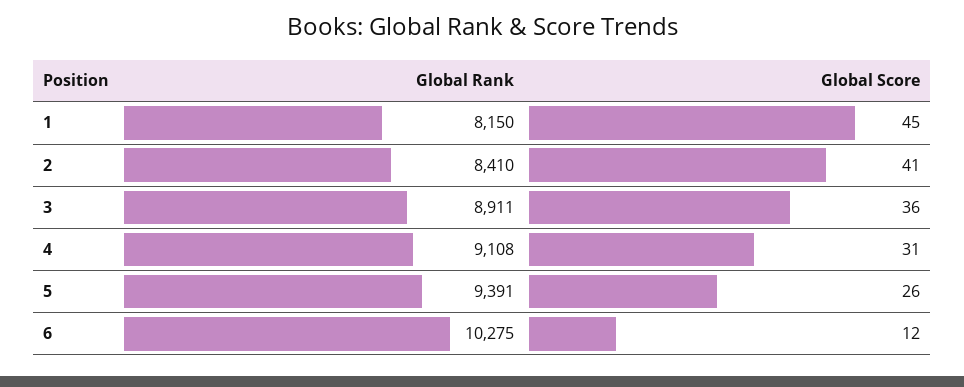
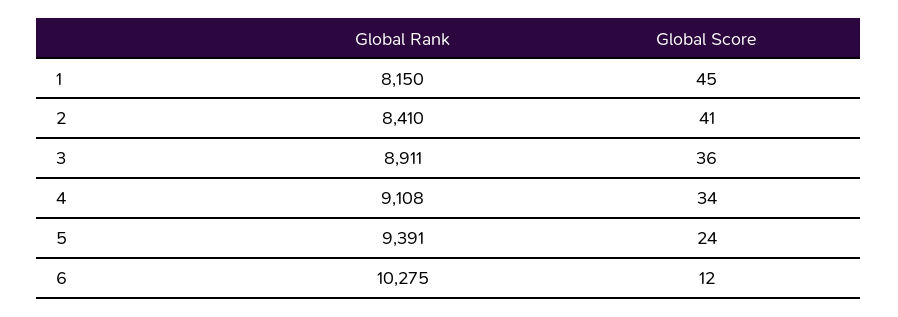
  {
    "Global Rank": {
      "1": 8150,
      "2": 8410,
      "3": 8911,
      "4": 9108,
      "5": 9391,
      "6": 10275
    },
    "Global Score": {
      "1": 45,
      "2": 41,
      "3": 36,
-     "4": 31,
+     "4": 34,
-     "5": 26,
+     "5": 24,
      "6": 12
    }
  }

